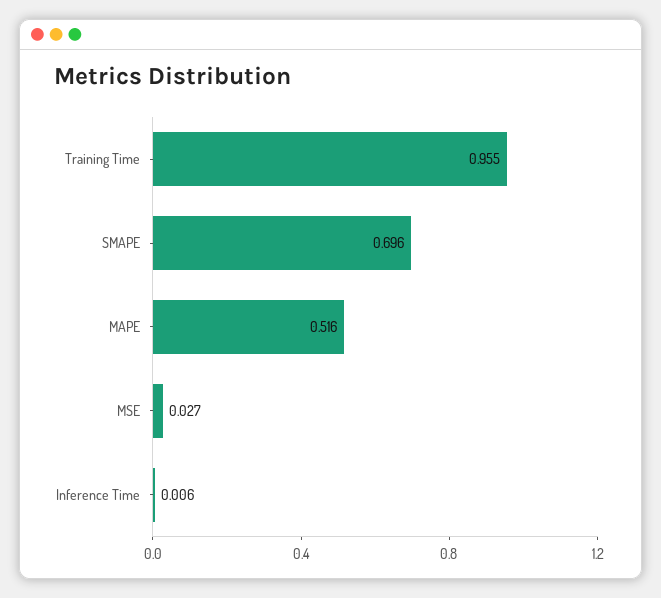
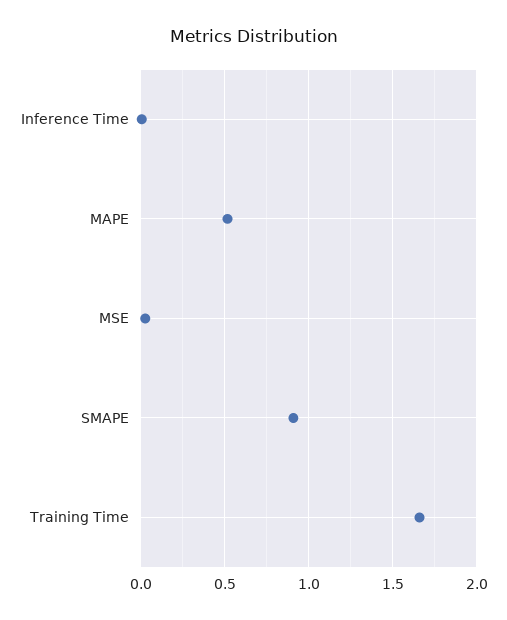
  {
-   "Training Time": 0.955,
+   "Training Time": 1.65,
-   "SMAPE": 0.696,
+   "SMAPE": 0.9,
    "MAPE": 0.516,
    "MSE": 0.027,
    "Inference Time": 0.006
  }

